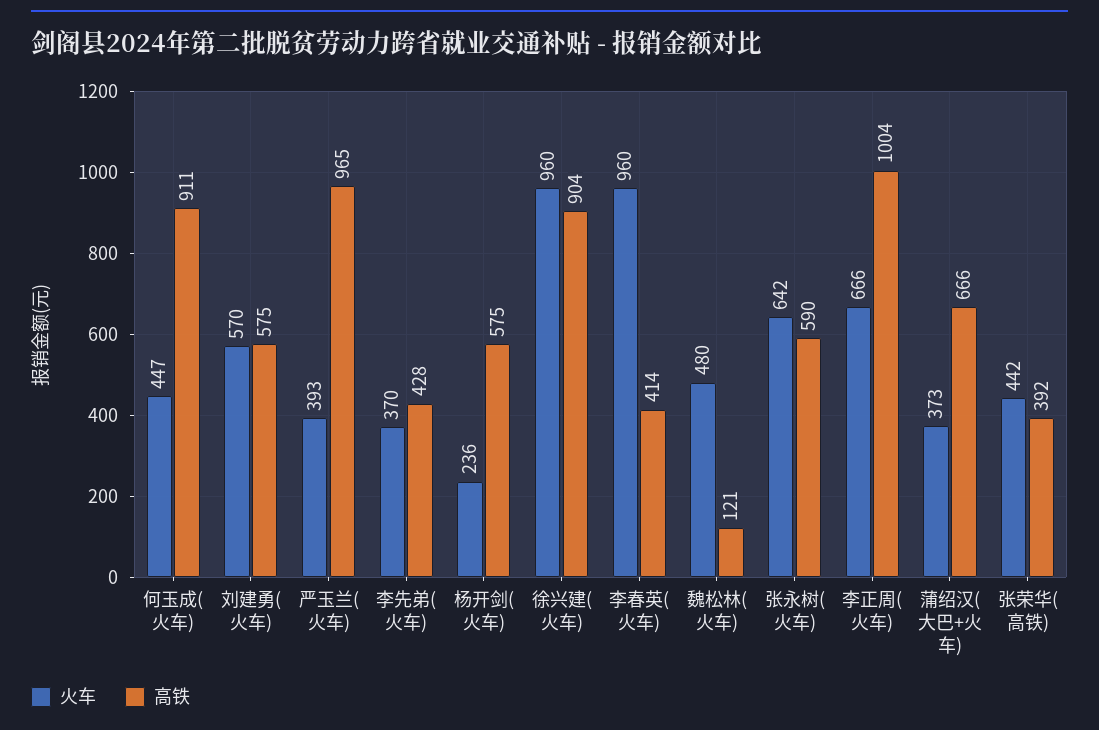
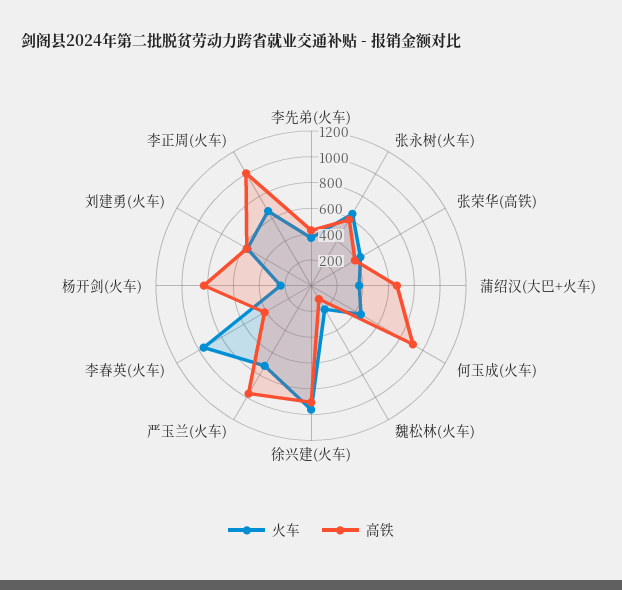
  {
    "火车": {
      "何玉成(火车)": 447,
      "刘建勇(火车)": 570,
-     "严玉兰(火车)": 393,
+     "严玉兰(火车)": 700,
      "李先弟(火车)": 370,
      "杨开剑(火车)": 236,
      "徐兴建(火车)": 960,
      "李春英(火车)": 960,
-     "魏松林(火车)": 480,
+     "魏松林(火车)": 200,
      "张永树(火车)": 642,
      "李正周(火车)": 666,
      "蒲绍汉(大巴+火车)": 373,
      "张荣华(高铁)": 442
    },
    "高铁": {
      "何玉成(火车)": 911,
      "刘建勇(火车)": 575,
      "严玉兰(火车)": 965,
      "李先弟(火车)": 428,
-     "杨开剑(火车)": 575,
+     "杨开剑(火车)": 800,
      "徐兴建(火车)": 904,
      "李春英(火车)": 414,
      "魏松林(火车)": 121,
      "张永树(火车)": 590,
      "李正周(火车)": 1004,
      "蒲绍汉(大巴+火车)": 666,
      "张荣华(高铁)": 392
    }
  }

